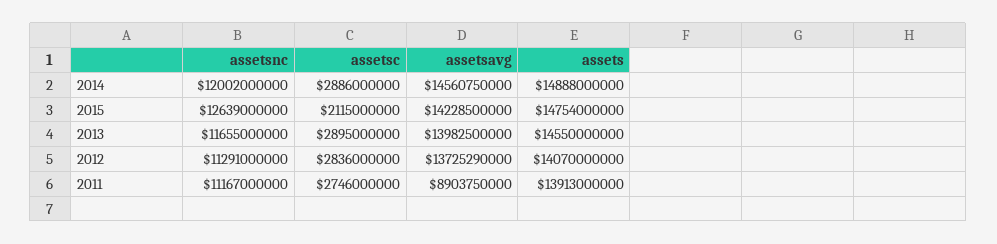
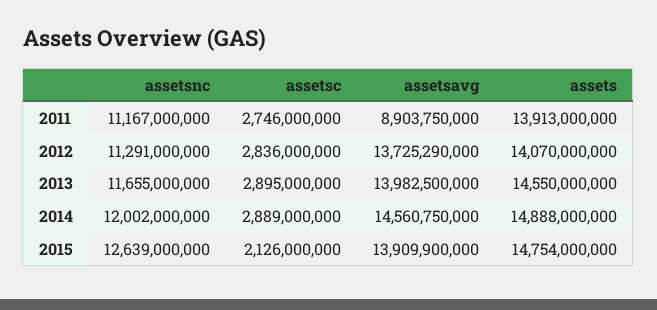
  {
    "assetsnc": {
      "2014": 12002000000,
      "2015": 12639000000,
      "2013": 11655000000,
      "2012": 11291000000,
      "2011": 11167000000
    },
    "assetsc": {
-     "2014": 2886000000,
+     "2014": 2889000000,
-     "2015": 2115000000,
+     "2015": 2126000000,
      "2013": 2895000000,
      "2012": 2836000000,
      "2011": 2746000000
    },
    "assetsavg": {
      "2014": 14560750000,
-     "2015": 14228500000,
+     "2015": 13909900000,
      "2013": 13982500000,
      "2012": 13725290000,
      "2011": 8903750000
    },
    "assets": {
      "2014": 14888000000,
      "2015": 14754000000,
      "2013": 14550000000,
      "2012": 14070000000,
      "2011": 13913000000
    }
  }

